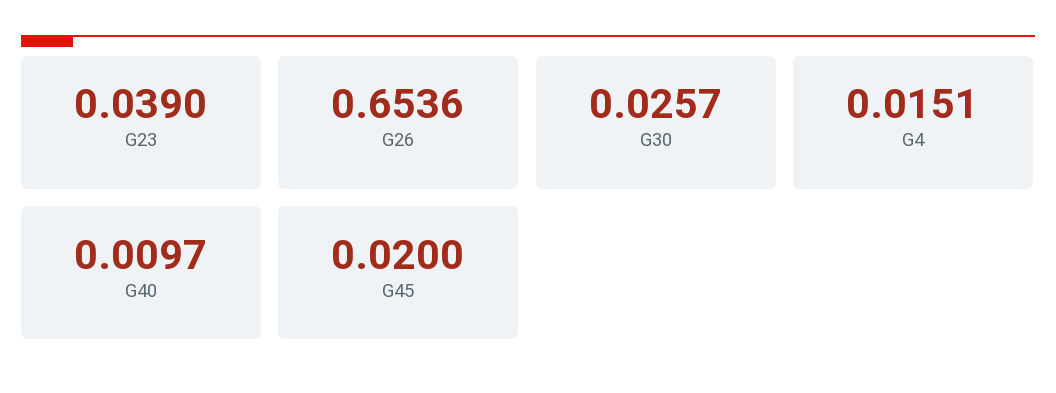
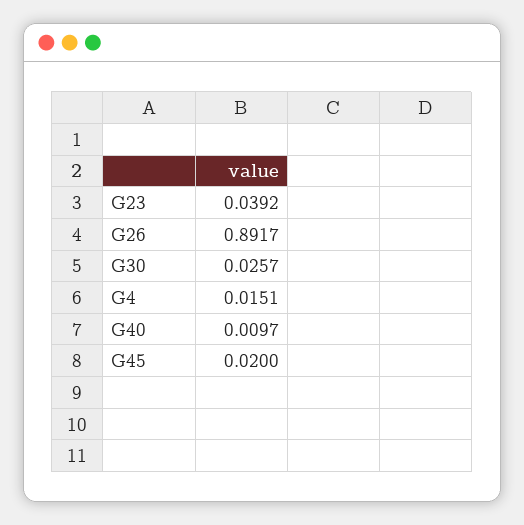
  {
-   "G23": 0.039,
+   "G23": 0.0392,
-   "G26": 0.6536,
+   "G26": 0.8917,
    "G30": 0.0257,
    "G4": 0.0151,
    "G40": 0.0097,
    "G45": 0.02
  }

